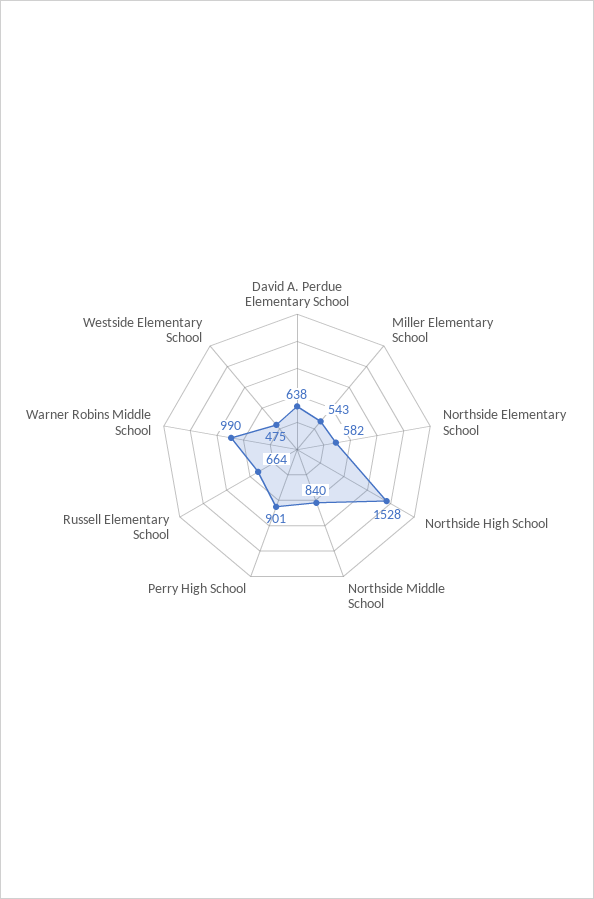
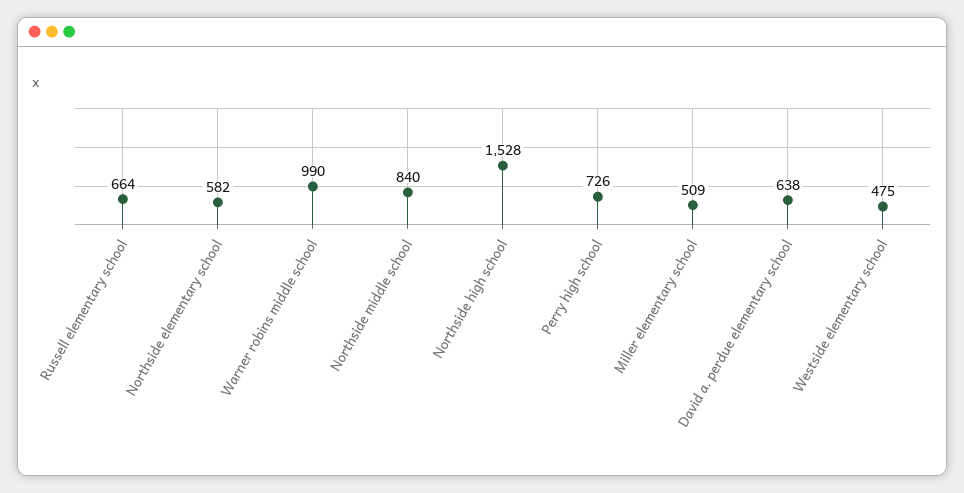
  {
    "David A. Perdue Elementary School": 638,
-   "Miller Elementary School": 543,
+   "Miller Elementary School": 509,
    "Northside Elementary School": 582,
    "Northside High School": 1528,
    "Northside Middle School": 840,
-   "Perry High School": 901,
+   "Perry High School": 726,
    "Russell Elementary School": 664,
    "Warner Robins Middle School": 990,
    "Westside Elementary School": 475
  }

